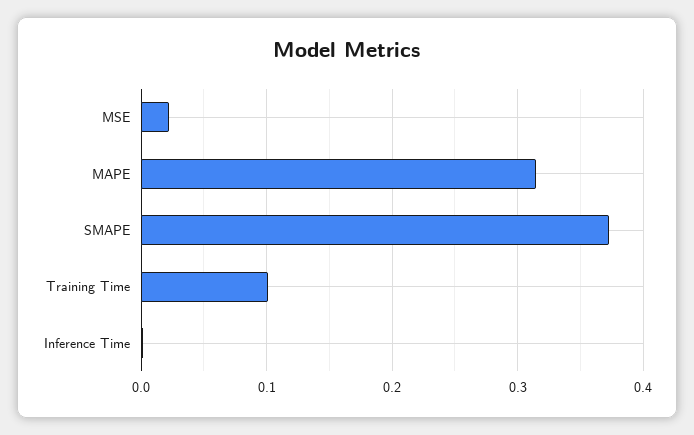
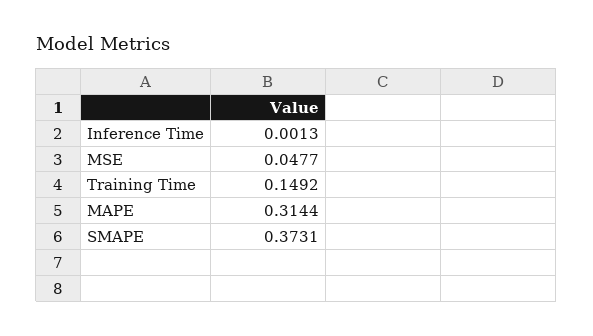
  {
-   "MSE": 0.02,
+   "MSE": 0.0477,
    "MAPE": 0.3144,
    "SMAPE": 0.3731,
-   "Training Time": 0.1,
+   "Training Time": 0.1492,
    "Inference Time": 0.0013
  }

